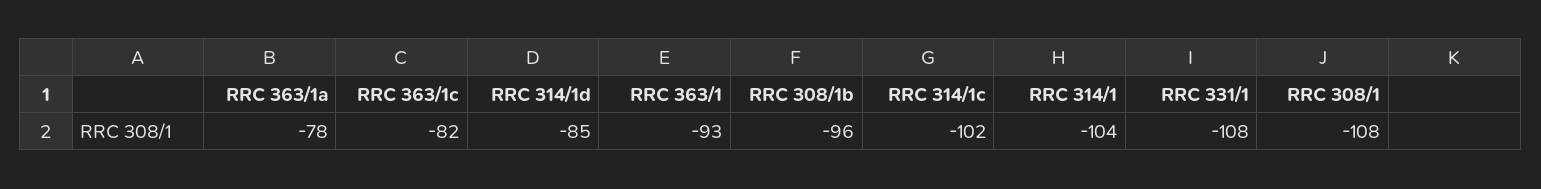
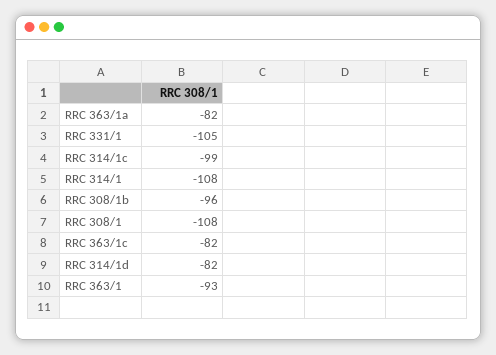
  {
-   "RRC 363/1a": -78,
+   "RRC 363/1a": -82,
    "RRC 363/1c": -82,
-   "RRC 314/1d": -85,
+   "RRC 314/1d": -82,
    "RRC 363/1": -93,
    "RRC 308/1b": -96,
-   "RRC 314/1c": -102,
+   "RRC 314/1c": -99,
-   "RRC 314/1": -104,
+   "RRC 314/1": -108,
-   "RRC 331/1": -108,
+   "RRC 331/1": -105,
    "RRC 308/1": -108
  }

